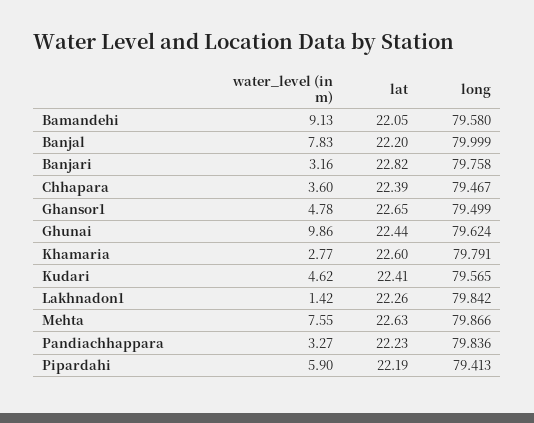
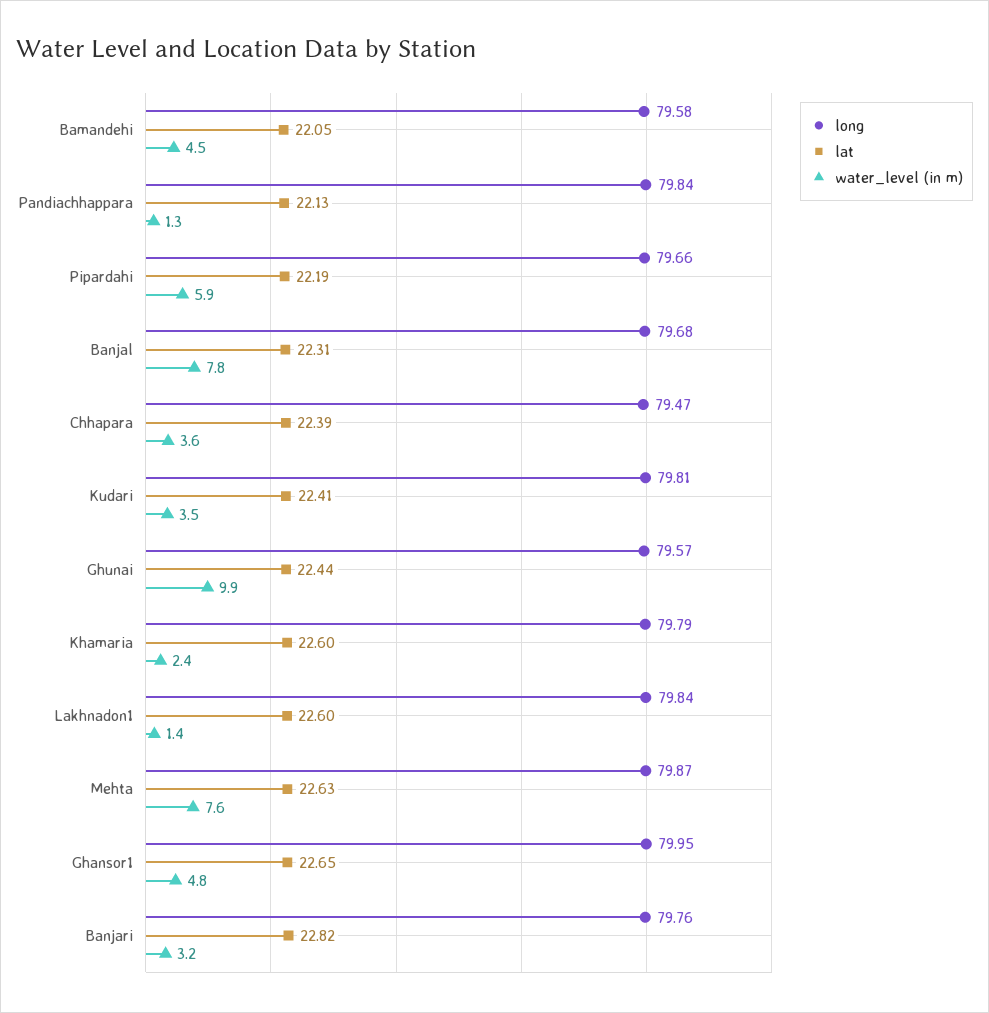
  {
    "water_level (in m)": {
-     "Bamandehi": 9.13,
+     "Bamandehi": 4.5,
      "Banjal": 7.83,
      "Banjari": 3.16,
      "Chhapara": 3.6,
      "Ghansor1": 4.78,
      "Ghunai": 9.86,
-     "Khamaria": 2.77,
+     "Khamaria": 2.4,
-     "Kudari": 4.62,
+     "Kudari": 3.5,
      "Lakhnadon1": 1.42,
      "Mehta": 7.55,
-     "Pandiachhappara": 3.27,
+     "Pandiachhappara": 1.3,
      "Pipardahi": 5.9
    },
    "lat": {
      "Bamandehi": 22.05,
-     "Banjal": 22.2,
+     "Banjal": 22.31,
      "Banjari": 22.82,
      "Chhapara": 22.39,
      "Ghansor1": 22.65,
      "Ghunai": 22.44,
      "Khamaria": 22.6,
      "Kudari": 22.41,
-     "Lakhnadon1": 22.26,
+     "Lakhnadon1": 22.6,
      "Mehta": 22.63,
-     "Pandiachhappara": 22.23,
+     "Pandiachhappara": 22.13,
      "Pipardahi": 22.19
    },
    "long": {
      "Bamandehi": 79.58,
-     "Banjal": 79.999,
+     "Banjal": 79.68,
      "Banjari": 79.758,
      "Chhapara": 79.467,
-     "Ghansor1": 79.499,
+     "Ghansor1": 79.95,
-     "Ghunai": 79.624,
+     "Ghunai": 79.57,
      "Khamaria": 79.791,
-     "Kudari": 79.565,
+     "Kudari": 79.81,
      "Lakhnadon1": 79.842,
      "Mehta": 79.866,
      "Pandiachhappara": 79.836,
-     "Pipardahi": 79.413
+     "Pipardahi": 79.66
    }
  }

